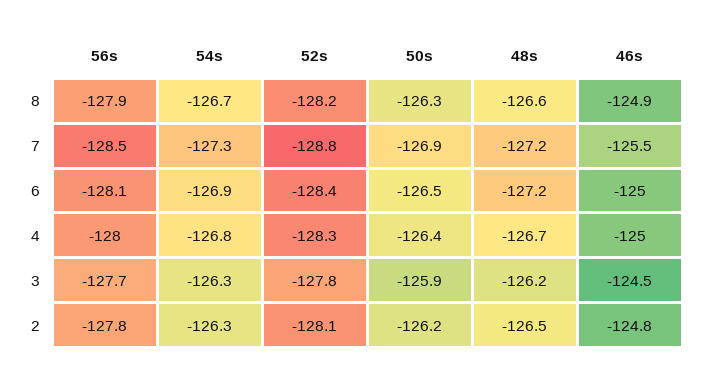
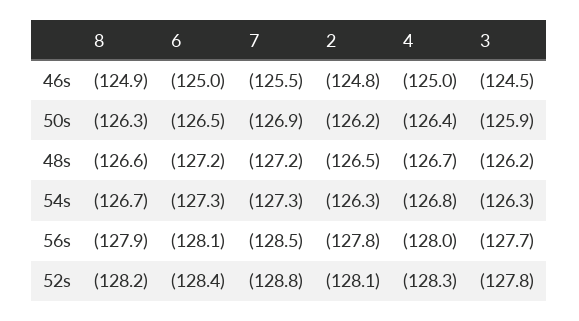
  {
    "56s": {
      "8": -127.9,
      "7": -128.5,
      "6": -128.1,
      "4": -128,
      "3": -127.7,
      "2": -127.8
    },
    "54s": {
      "8": -126.7,
      "7": -127.3,
-     "6": -126.9,
+     "6": -127.3,
      "4": -126.8,
      "3": -126.3,
      "2": -126.3
    },
    "52s": {
      "8": -128.2,
      "7": -128.8,
      "6": -128.4,
      "4": -128.3,
      "3": -127.8,
      "2": -128.1
    },
    "50s": {
      "8": -126.3,
      "7": -126.9,
      "6": -126.5,
      "4": -126.4,
      "3": -125.9,
      "2": -126.2
    },
    "48s": {
      "8": -126.6,
      "7": -127.2,
      "6": -127.2,
      "4": -126.7,
      "3": -126.2,
      "2": -126.5
    },
    "46s": {
      "8": -124.9,
      "7": -125.5,
      "6": -125,
      "4": -125,
      "3": -124.5,
      "2": -124.8
    }
  }

